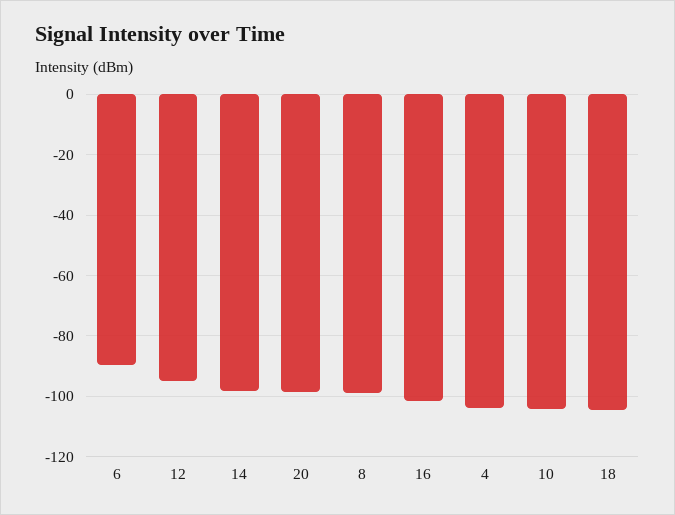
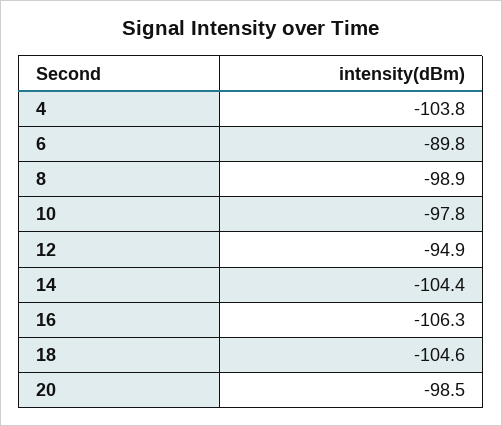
  {
    "6": -89.8,
    "12": -94.9,
-   "14": -98,
+   "14": -104.4,
    "20": -98.5,
    "8": -98.9,
-   "16": -102,
+   "16": -106.3,
    "4": -103.8,
-   "10": -104,
+   "10": -97.8,
    "18": -104.6
  }

